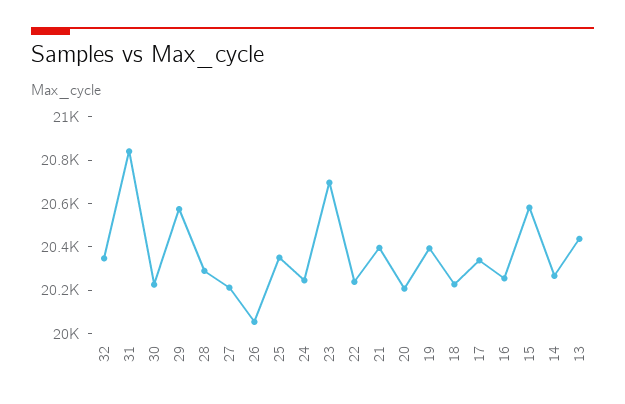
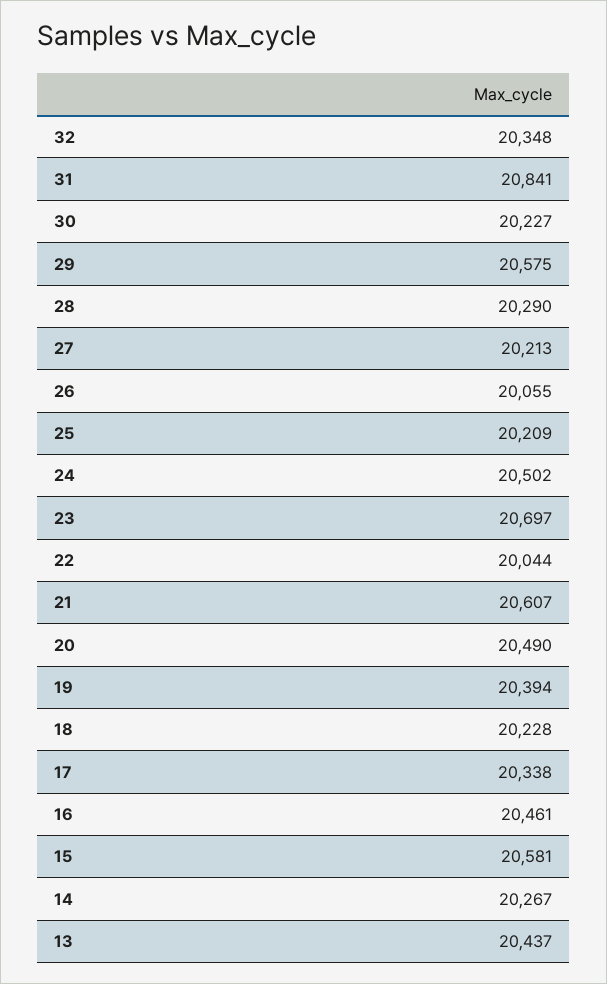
  {
    "32": 20348,
    "31": 20841,
    "30": 20227,
    "29": 20575,
    "28": 20290,
    "27": 20213,
    "26": 20055,
-   "25": 20350,
+   "25": 20209,
-   "24": 20250,
+   "24": 20502,
    "23": 20697,
-   "22": 20250,
+   "22": 20044,
-   "21": 20400,
+   "21": 20607,
-   "20": 20200,
+   "20": 20490,
    "19": 20394,
    "18": 20228,
    "17": 20338,
-   "16": 20250,
+   "16": 20461,
    "15": 20581,
    "14": 20267,
    "13": 20437
  }

